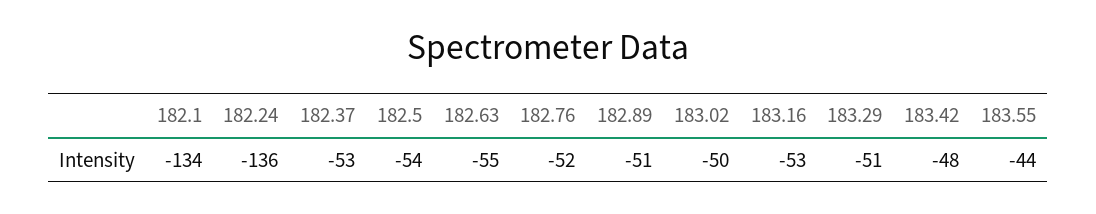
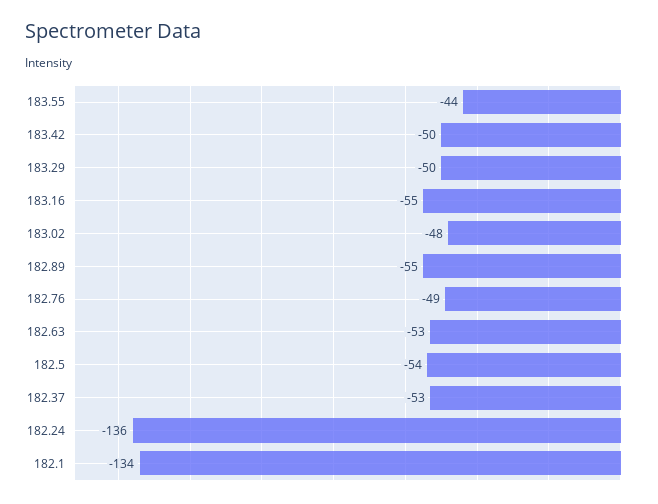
  {
    "182.1": -134,
    "182.24": -136,
    "182.37": -53,
    "182.5": -54,
-   "182.63": -55,
+   "182.63": -53,
-   "182.76": -52,
+   "182.76": -49,
-   "182.89": -51,
+   "182.89": -55,
-   "183.02": -50,
+   "183.02": -48,
-   "183.16": -53,
+   "183.16": -55,
-   "183.29": -51,
+   "183.29": -50,
-   "183.42": -48,
+   "183.42": -50,
    "183.55": -44
  }

